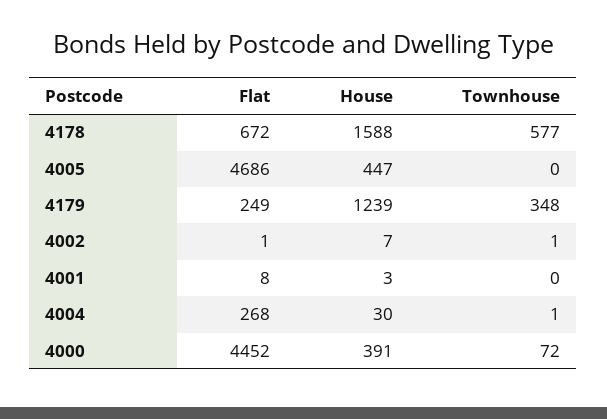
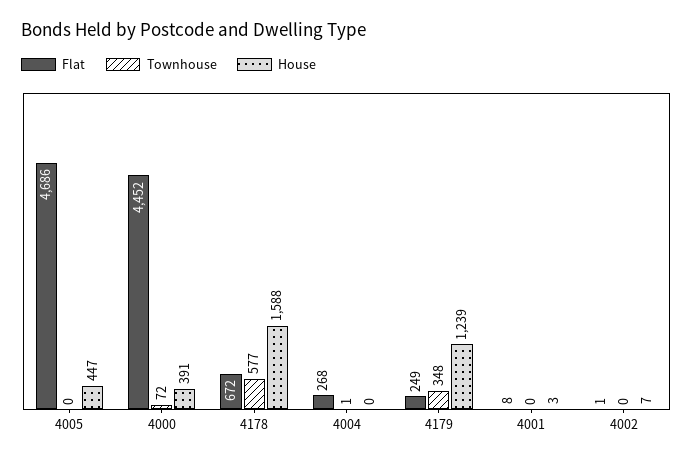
  {
    "Flat": {
      "4178": 672,
      "4005": 4686,
      "4179": 249,
      "4002": 1,
      "4001": 8,
      "4004": 268,
      "4000": 4452
    },
    "House": {
      "4178": 1588,
      "4005": 447,
      "4179": 1239,
      "4002": 7,
      "4001": 3,
-     "4004": 30,
+     "4004": 0,
      "4000": 391
    },
    "Townhouse": {
      "4178": 577,
      "4005": 0,
      "4179": 348,
-     "4002": 1,
+     "4002": 0,
      "4001": 0,
      "4004": 1,
      "4000": 72
    }
  }

